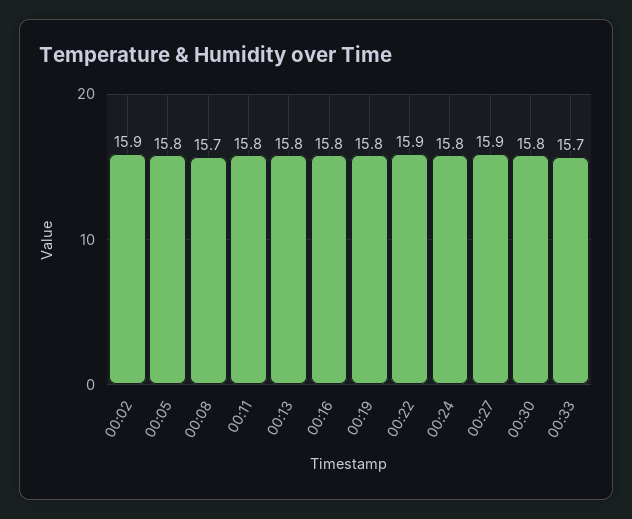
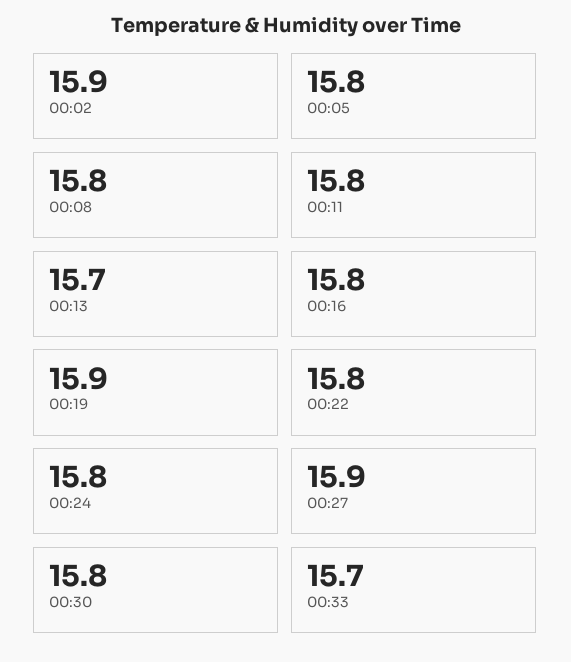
  {
    "00:02": 15.9,
    "00:05": 15.8,
-   "00:08": 15.7,
+   "00:08": 15.8,
    "00:11": 15.8,
-   "00:13": 15.8,
+   "00:13": 15.7,
    "00:16": 15.8,
-   "00:19": 15.8,
+   "00:19": 15.9,
-   "00:22": 15.9,
+   "00:22": 15.8,
    "00:24": 15.8,
    "00:27": 15.9,
    "00:30": 15.8,
    "00:33": 15.7
  }

